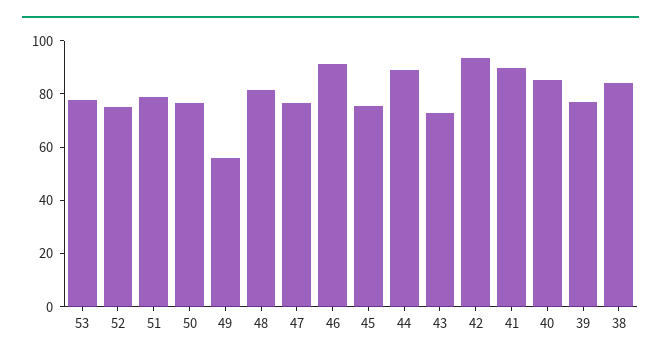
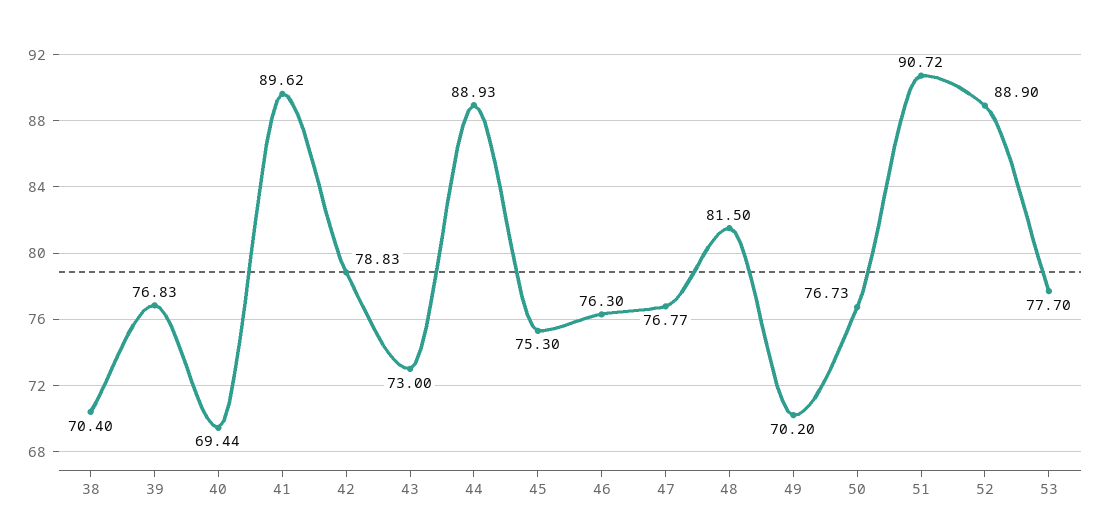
  {
    "53": 77.7,
-   "52": 75,
+   "52": 88.9,
-   "51": 80,
+   "51": 90.72,
    "50": 76.73,
-   "49": 55,
+   "49": 70.2,
    "48": 81.5,
    "47": 76.77,
-   "46": 90,
+   "46": 76.3,
    "45": 75.3,
    "44": 88.93,
    "43": 73,
-   "42": 95,
+   "42": 78.83,
    "41": 89.62,
-   "40": 85,
+   "40": 69.44,
    "39": 76.83,
-   "38": 85
+   "38": 70.4
  }

